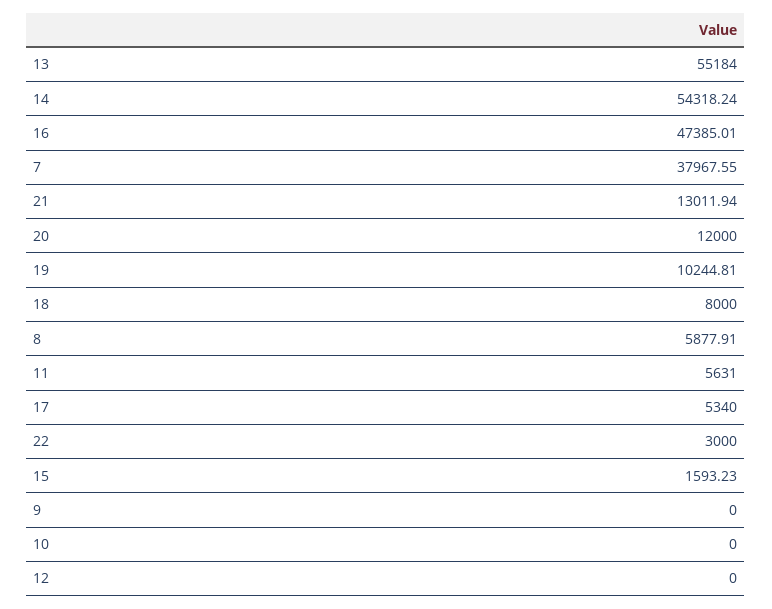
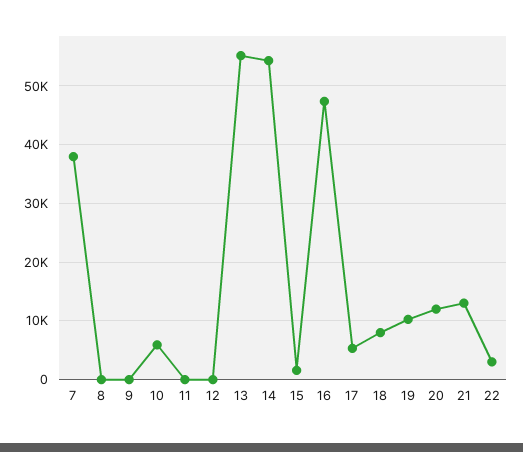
  {
    "13": 55184,
    "14": 54318.24,
    "16": 47385.01,
    "7": 37967.55,
    "21": 13011.94,
    "20": 12000,
    "19": 10244.81,
    "18": 8000,
-   "8": 5877.91,
+   "8": 0,
-   "11": 5631,
+   "11": 0,
    "17": 5340,
    "22": 3000,
    "15": 1593.23,
    "9": 0,
-   "10": 0,
+   "10": 6000,
    "12": 0
  }

